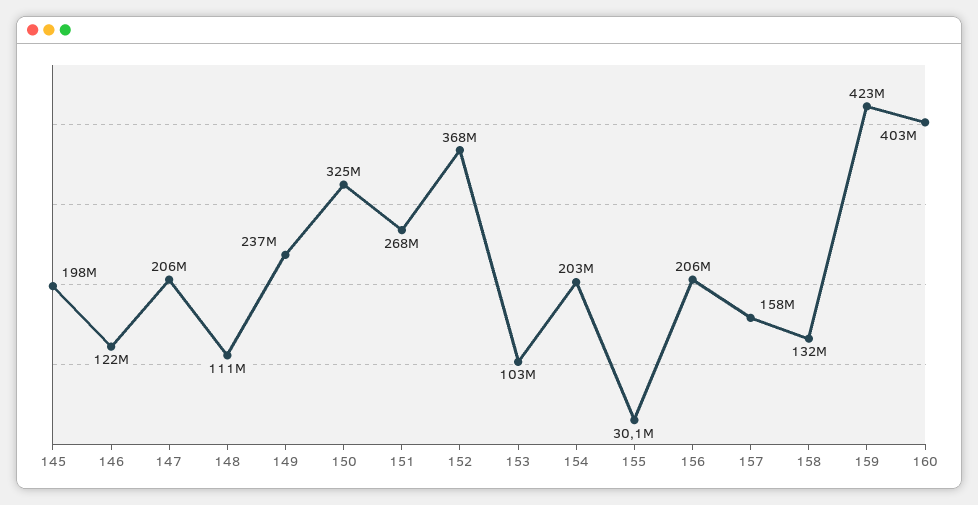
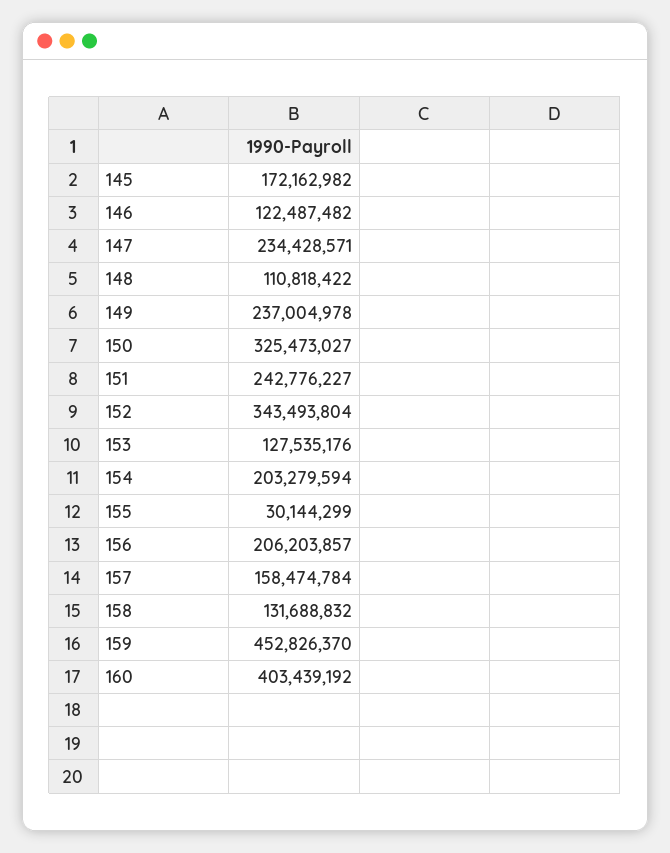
  {
-   "145": 198000000,
+   "145": 172162982,
    "146": 122487482,
-   "147": 206000000,
+   "147": 234428571,
    "148": 110818422,
    "149": 237004978,
    "150": 325473027,
-   "151": 268000000,
+   "151": 242776227,
-   "152": 368000000,
+   "152": 343493804,
-   "153": 103000000,
+   "153": 127535176,
    "154": 203279594,
    "155": 30144299,
    "156": 206203857,
    "157": 158474784,
    "158": 131688832,
-   "159": 423000000,
+   "159": 452826370,
    "160": 403439192
  }

